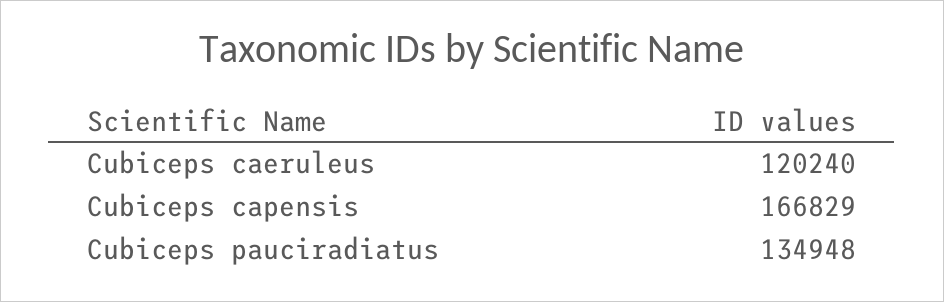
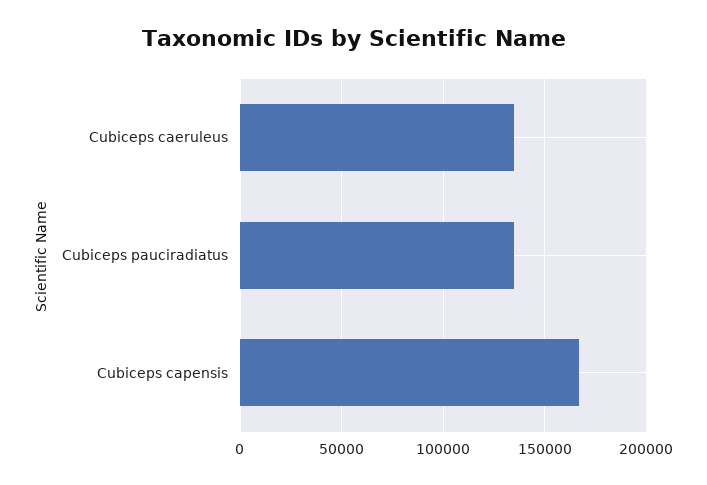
  {
-   "Cubiceps caeruleus": 120240,
+   "Cubiceps caeruleus": 135000,
    "Cubiceps capensis": 166829,
    "Cubiceps pauciradiatus": 134948
  }

